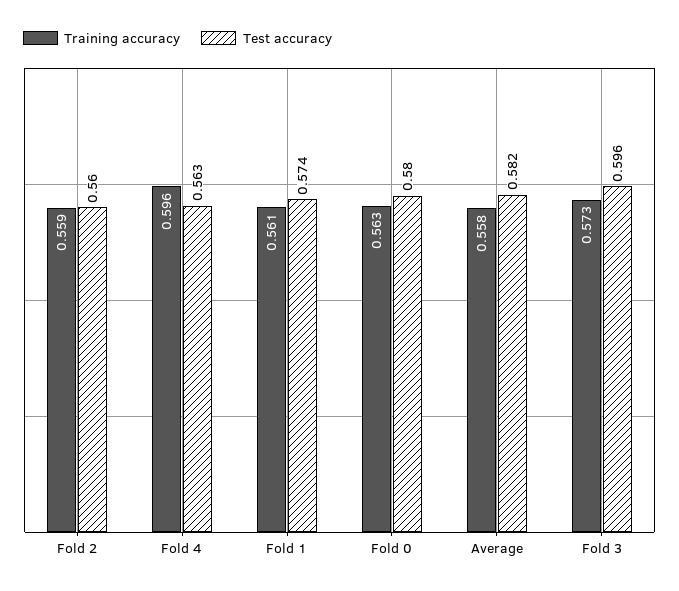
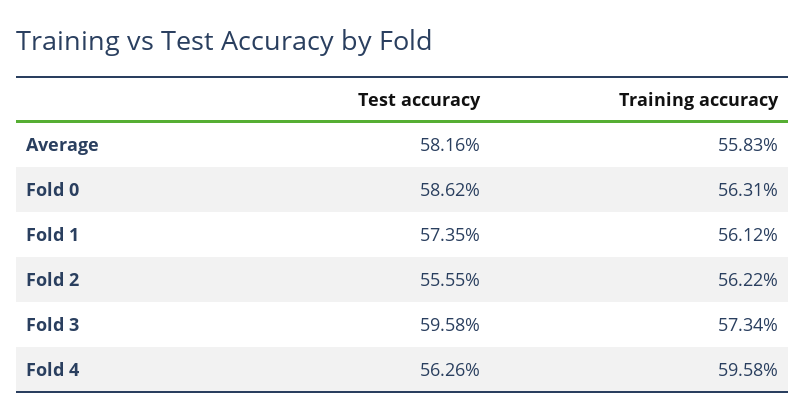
  {
    "Training accuracy": {
-     "Fold 2": 0.559,
+     "Fold 2": 0.5622,
      "Fold 4": 0.5958,
      "Fold 1": 0.5612,
      "Fold 0": 0.5631,
      "Average": 0.5583,
      "Fold 3": 0.5734
    },
    "Test accuracy": {
-     "Fold 2": 0.56,
+     "Fold 2": 0.5555,
      "Fold 4": 0.5626,
      "Fold 1": 0.5735,
-     "Fold 0": 0.58,
+     "Fold 0": 0.5862,
      "Average": 0.5816,
      "Fold 3": 0.5958
    }
  }

